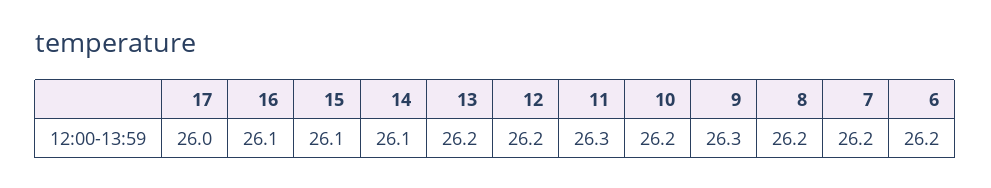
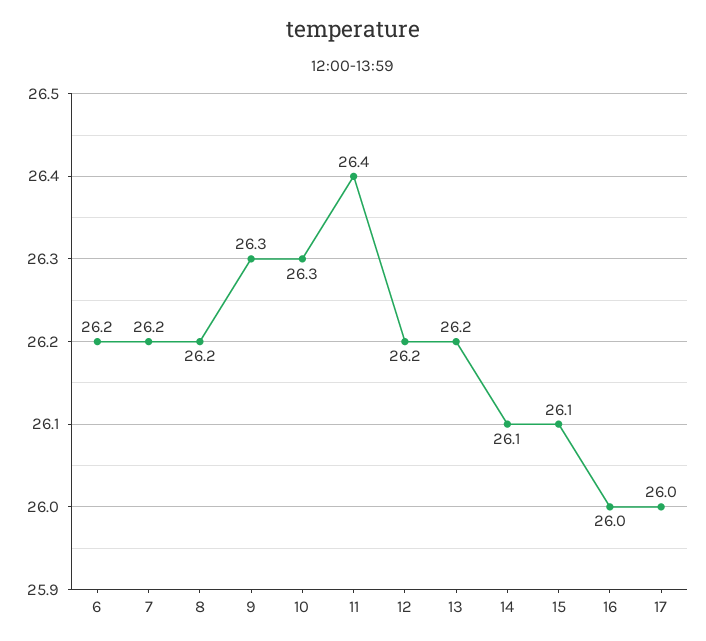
  {
    "17": 26,
-   "16": 26.1,
+   "16": 26,
    "15": 26.1,
    "14": 26.1,
    "13": 26.2,
    "12": 26.2,
-   "11": 26.3,
+   "11": 26.4,
-   "10": 26.2,
+   "10": 26.3,
    "9": 26.3,
    "8": 26.2,
    "7": 26.2,
    "6": 26.2
  }

